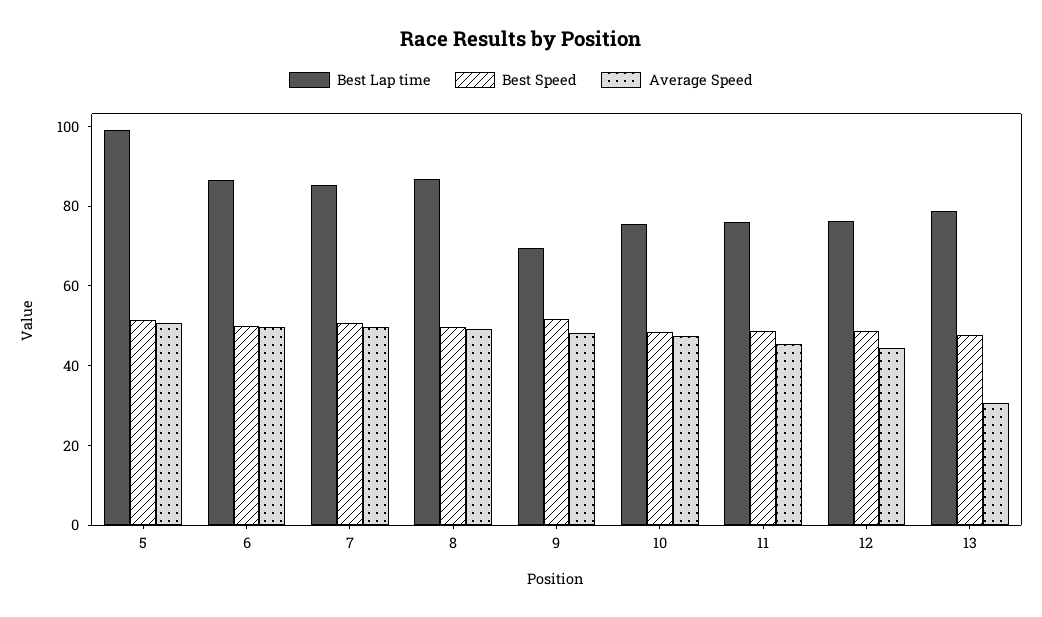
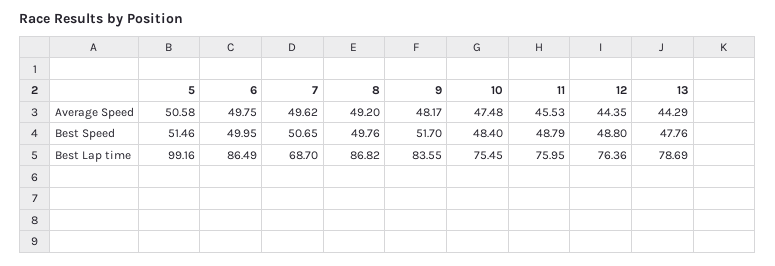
  {
    "Best Lap time": {
      "5": 99.16,
      "6": 86.49,
-     "7": 85,
+     "7": 68.7,
      "8": 86.82,
-     "9": 70,
+     "9": 83.55,
      "10": 75.45,
      "11": 75.95,
      "12": 76.36,
      "13": 78.69
    },
    "Best Speed": {
      "5": 51.46,
      "6": 49.95,
      "7": 50.65,
      "8": 49.76,
      "9": 51.7,
      "10": 48.4,
      "11": 48.79,
      "12": 48.8,
      "13": 47.76
    },
    "Average Speed": {
      "5": 50.58,
      "6": 49.75,
      "7": 49.62,
      "8": 49.2,
      "9": 48.17,
      "10": 47.48,
      "11": 45.53,
      "12": 44.35,
-     "13": 30
+     "13": 44.29
    }
  }

